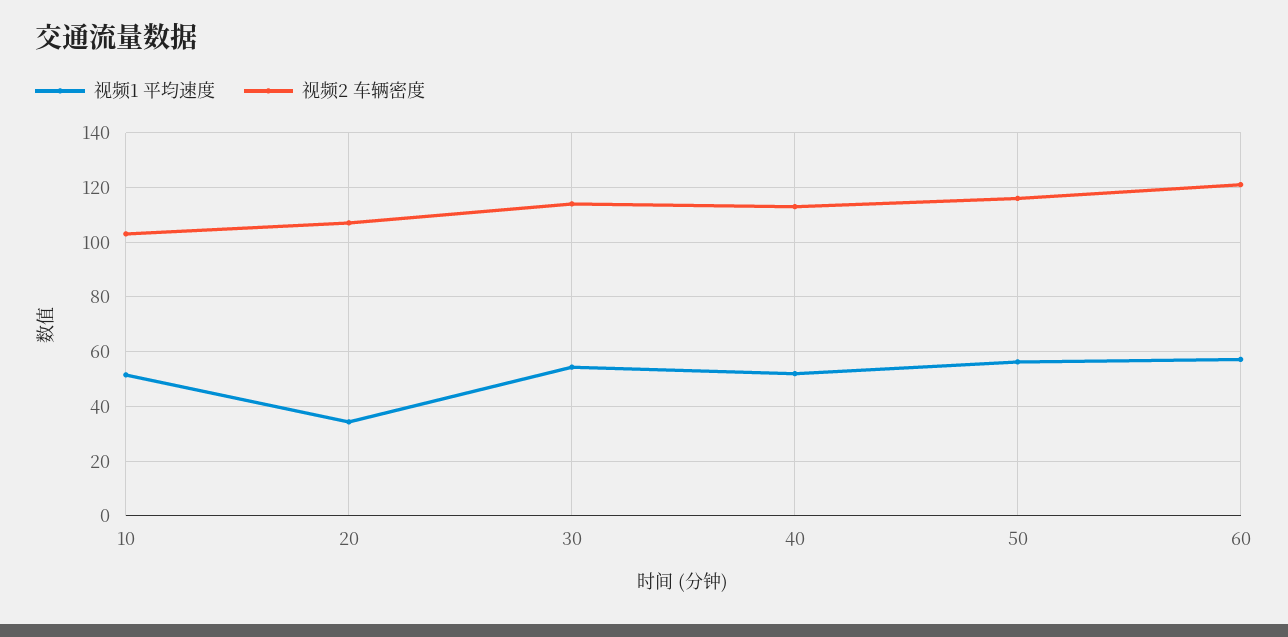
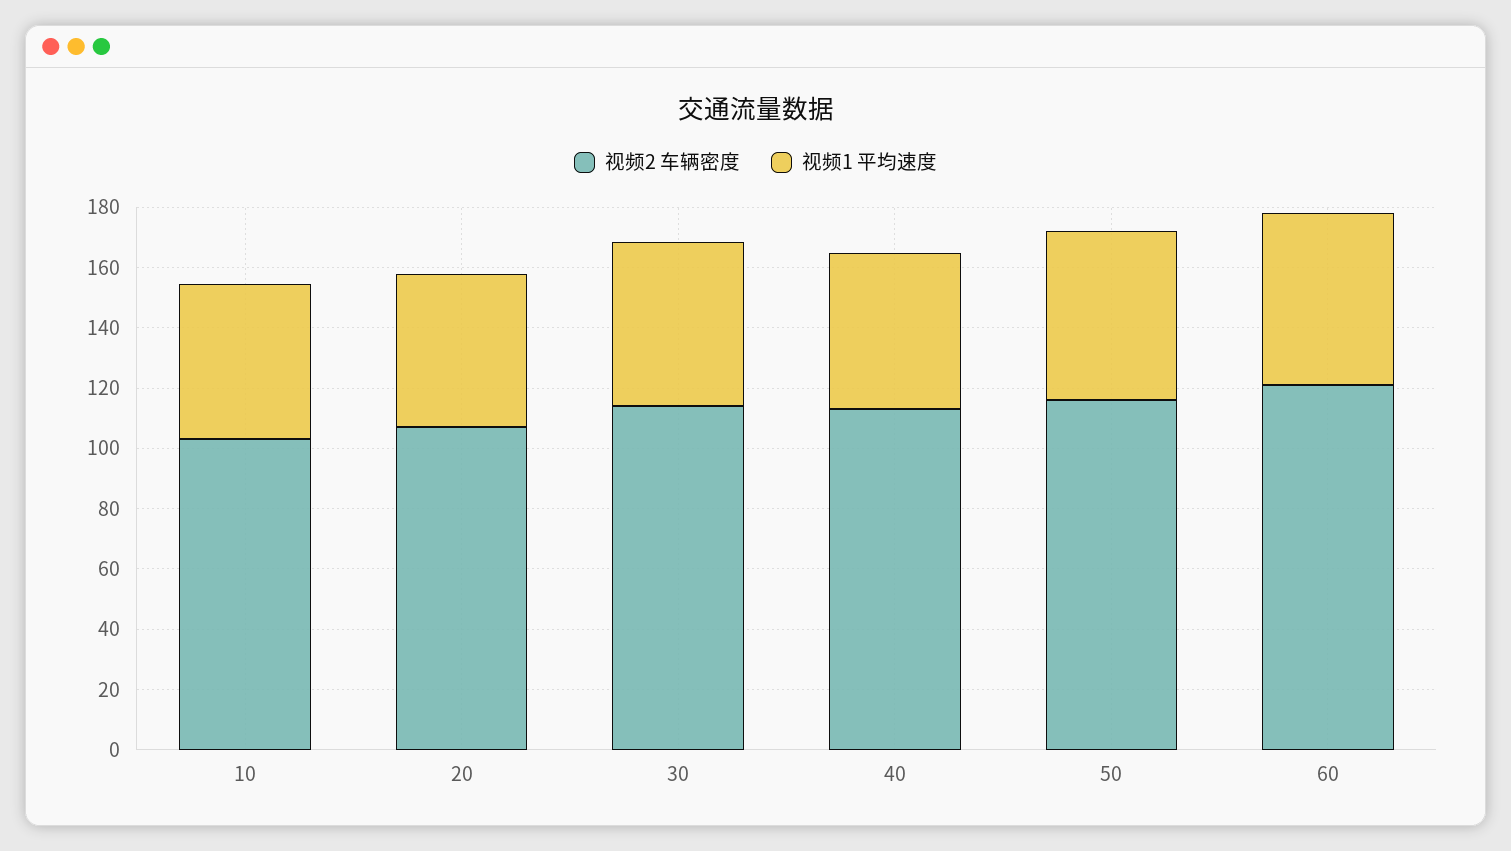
  {
    "视频1 平均速度": {
      "10": 52.5,
-     "20": 35,
+     "20": 50,
      "30": 55,
      "40": 52.5,
      "50": 57.5,
      "60": 57.5
    },
    "视频2 车辆密度": {
      "10": 102.5,
      "20": 107.5,
      "30": 115,
      "40": 112.5,
      "50": 115,
      "60": 120
    }
  }

